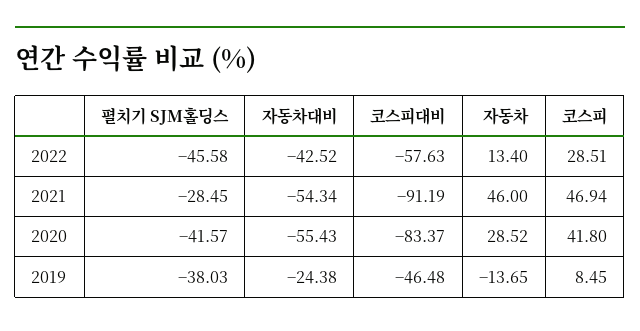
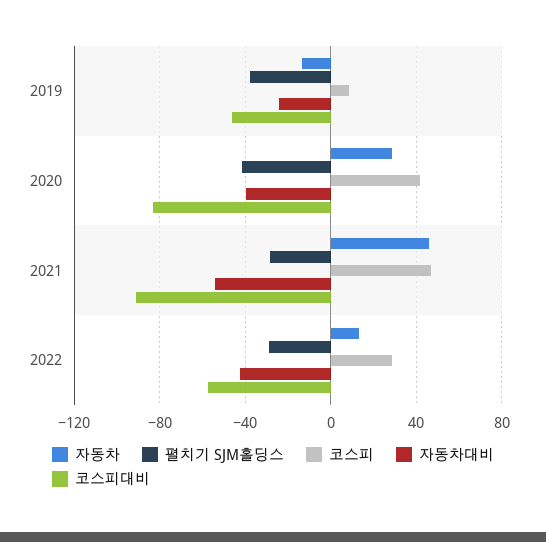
  {
    "펼치기 SJM홀딩스": {
-     "2022": -45.58,
+     "2022": -30,
      "2021": -28.45,
      "2020": -41.57,
      "2019": -38.03
    },
    "자동차대비": {
      "2022": -42.52,
      "2021": -54.34,
-     "2020": -55.43,
+     "2020": -40,
      "2019": -24.38
    },
    "코스피대비": {
      "2022": -57.63,
      "2021": -91.19,
      "2020": -83.37,
      "2019": -46.48
    },
    "자동차": {
      "2022": 13.4,
      "2021": 46,
      "2020": 28.52,
      "2019": -13.65
    },
    "코스피": {
      "2022": 28.51,
      "2021": 46.94,
      "2020": 41.8,
      "2019": 8.45
    }
  }

